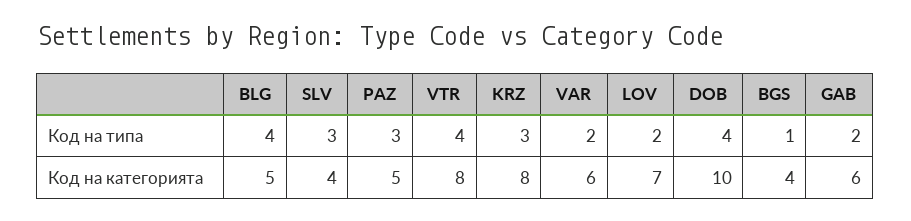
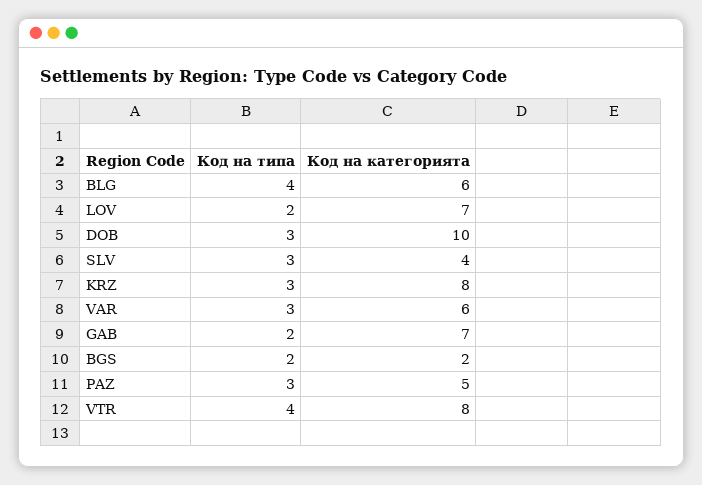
  {
    "BLG": {
      "Код на типа": 4,
-     "Код на категорията": 5
+     "Код на категорията": 6
    },
    "SLV": {
      "Код на типа": 3,
      "Код на категорията": 4
    },
    "PAZ": {
      "Код на типа": 3,
      "Код на категорията": 5
    },
    "VTR": {
      "Код на типа": 4,
      "Код на категорията": 8
    },
    "KRZ": {
      "Код на типа": 3,
      "Код на категорията": 8
    },
    "VAR": {
-     "Код на типа": 2,
+     "Код на типа": 3,
      "Код на категорията": 6
    },
    "LOV": {
      "Код на типа": 2,
      "Код на категорията": 7
    },
    "DOB": {
-     "Код на типа": 4,
+     "Код на типа": 3,
      "Код на категорията": 10
    },
    "BGS": {
-     "Код на типа": 1,
+     "Код на типа": 2,
-     "Код на категорията": 4
+     "Код на категорията": 2
    },
    "GAB": {
      "Код на типа": 2,
-     "Код на категорията": 6
+     "Код на категорията": 7
    }
  }

